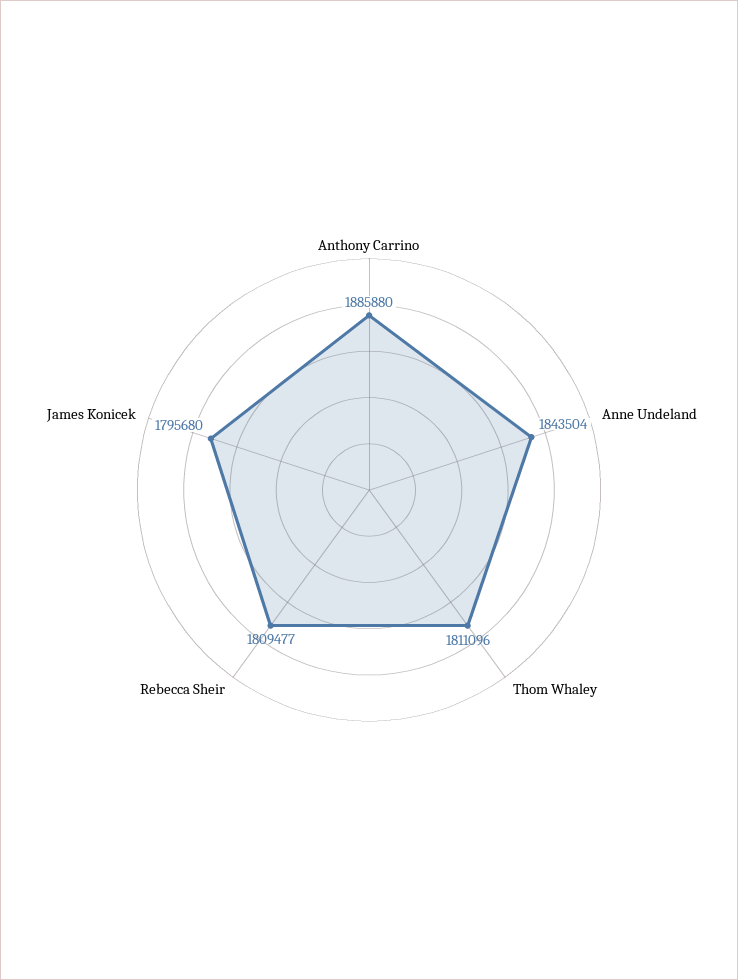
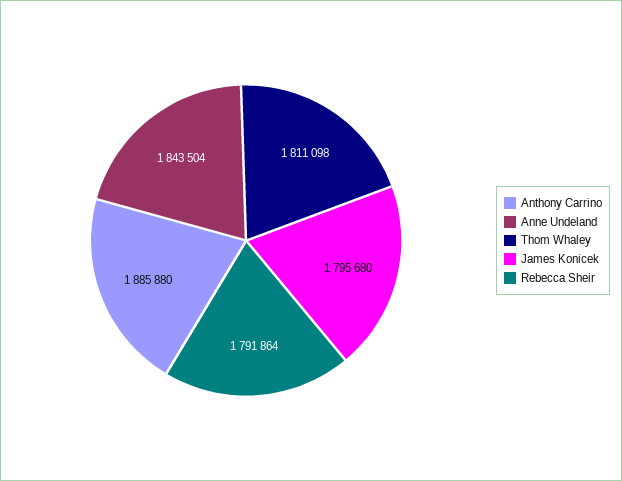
  {
    "Anthony Carrino": 1885880,
    "Anne Undeland": 1843504,
-   "Thom Whaley": 1811096,
+   "Thom Whaley": 1811098,
-   "Rebecca Sheir": 1809477,
+   "Rebecca Sheir": 1791864,
    "James Konicek": 1795680
  }

